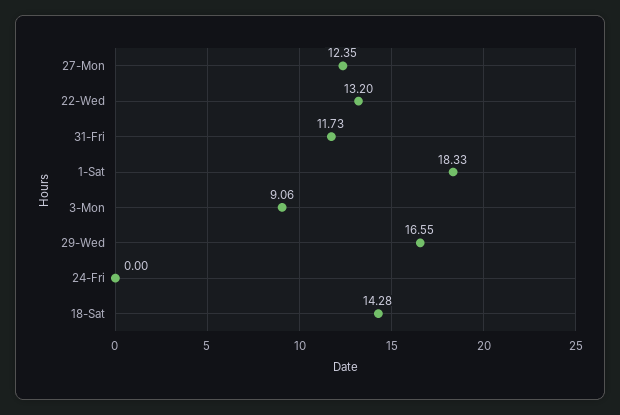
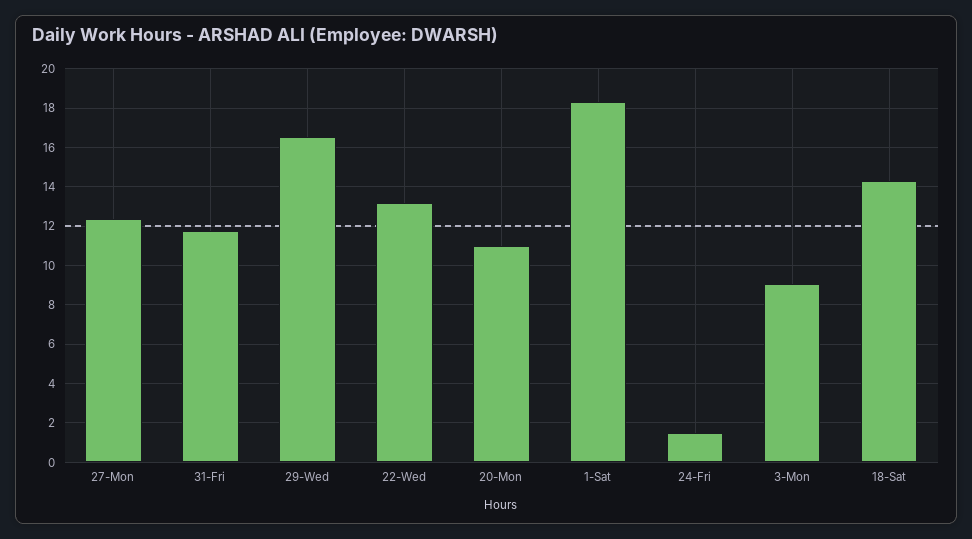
  {
    "27-Mon": 12.35,
    "22-Wed": 13.2,
    "31-Fri": 11.73,
    "1-Sat": 18.33,
    "3-Mon": 9.06,
    "29-Wed": 16.55,
-   "24-Fri": 0,
+   "24-Fri": 1.5,
-   "18-Sat": 14.28
+   "18-Sat": 14.28,
+   "20-Mon": 11
  }

